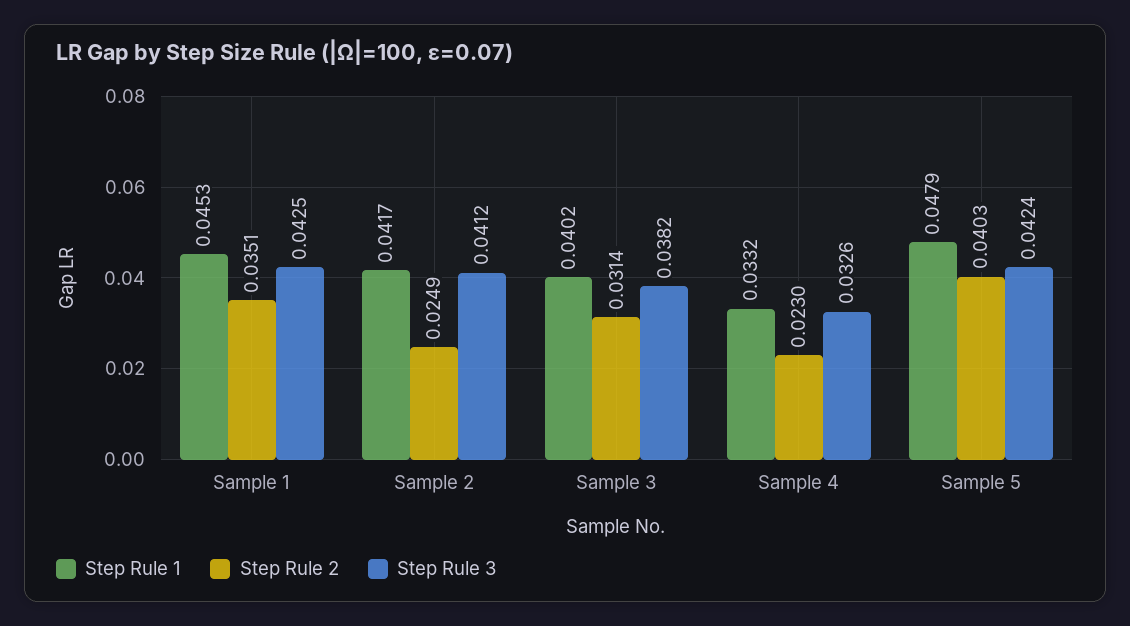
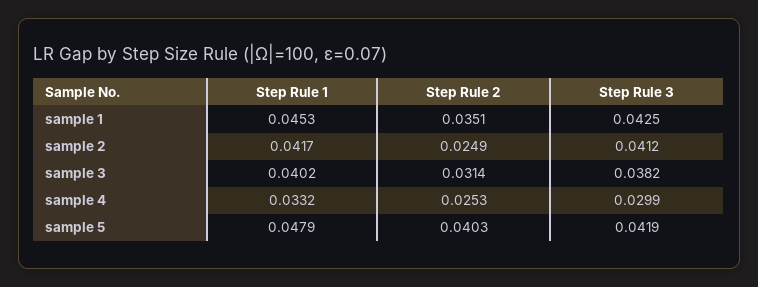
  {
    "Step Rule 1": {
      "Sample 1": 0.0453,
      "Sample 2": 0.0417,
      "Sample 3": 0.0402,
      "Sample 4": 0.0332,
      "Sample 5": 0.0479
    },
    "Step Rule 2": {
      "Sample 1": 0.0351,
      "Sample 2": 0.0249,
      "Sample 3": 0.0314,
-     "Sample 4": 0.023,
+     "Sample 4": 0.0253,
      "Sample 5": 0.0403
    },
    "Step Rule 3": {
      "Sample 1": 0.0425,
      "Sample 2": 0.0412,
      "Sample 3": 0.0382,
-     "Sample 4": 0.0326,
+     "Sample 4": 0.0299,
-     "Sample 5": 0.0424
+     "Sample 5": 0.0419
    }
  }

